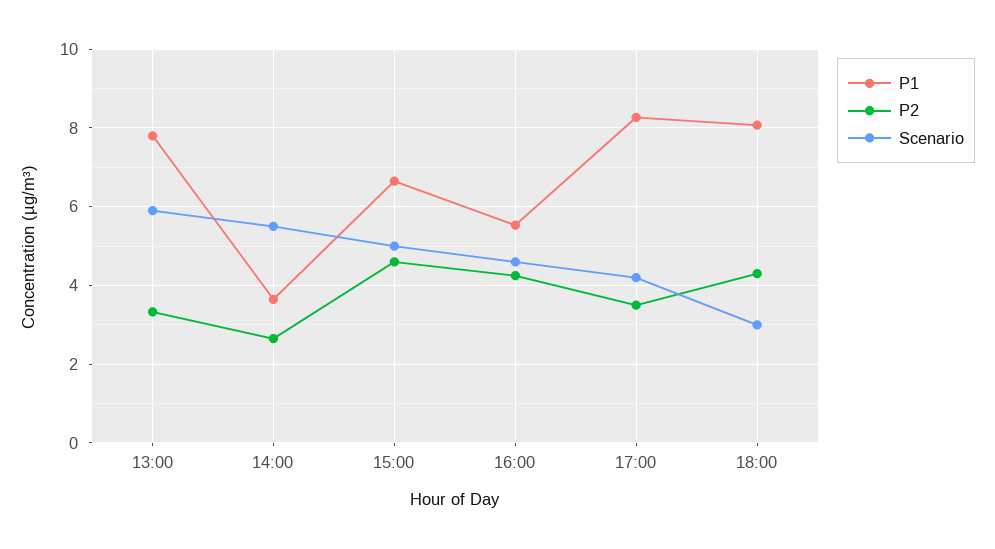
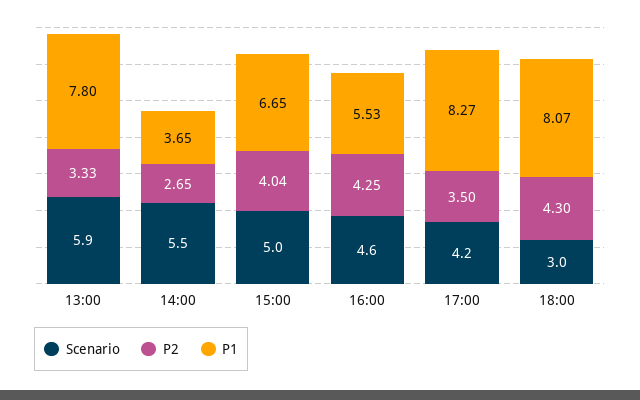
  {
    "P1": {
      "13:00": 7.8,
      "14:00": 3.65,
      "15:00": 6.65,
      "16:00": 5.53,
      "17:00": 8.27,
      "18:00": 8.07
    },
    "P2": {
      "13:00": 3.33,
      "14:00": 2.65,
-     "15:00": 4.6,
+     "15:00": 4.04,
      "16:00": 4.25,
      "17:00": 3.5,
      "18:00": 4.3
    },
    "Scenario": {
      "13:00": 5.9,
      "14:00": 5.5,
      "15:00": 5,
      "16:00": 4.6,
      "17:00": 4.2,
      "18:00": 3
    }
  }

